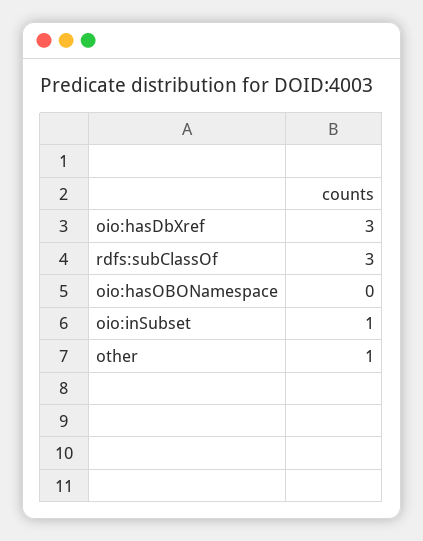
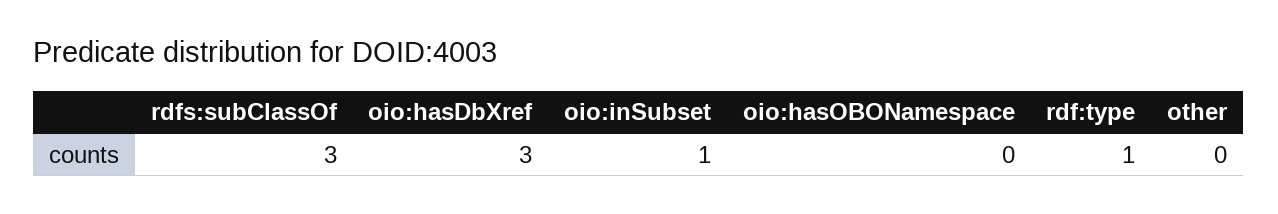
  {
    "oio:hasDbXref": 3,
    "rdfs:subClassOf": 3,
    "oio:hasOBONamespace": 0,
    "oio:inSubset": 1,
-   "other": 1
+   "other": 0,
+   "rdf:type": 1
  }

